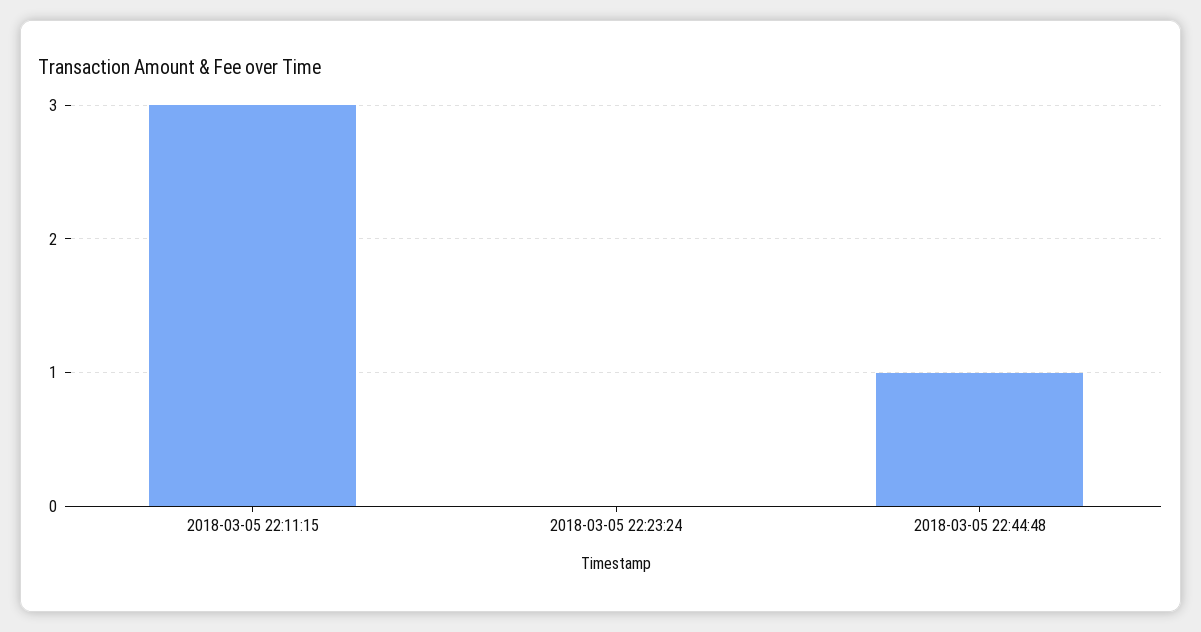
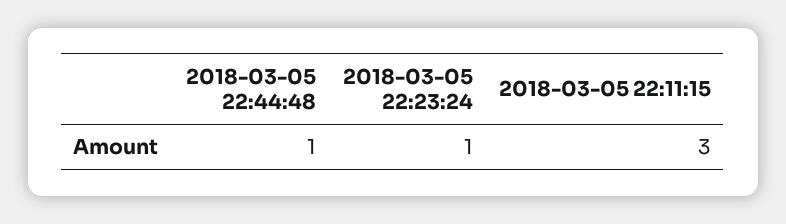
  {
    "2018-03-05 22:11:15": 3,
-   "2018-03-05 22:23:24": 0,
+   "2018-03-05 22:23:24": 1,
    "2018-03-05 22:44:48": 1
  }

